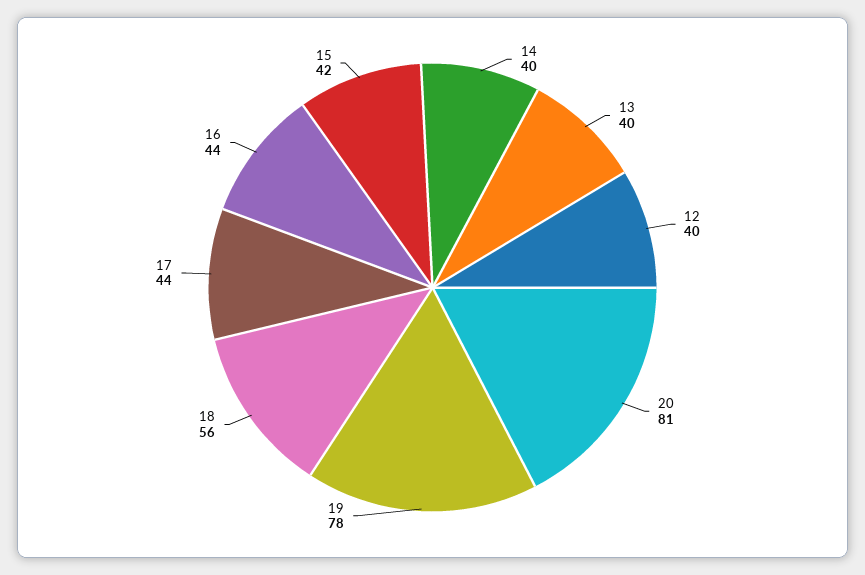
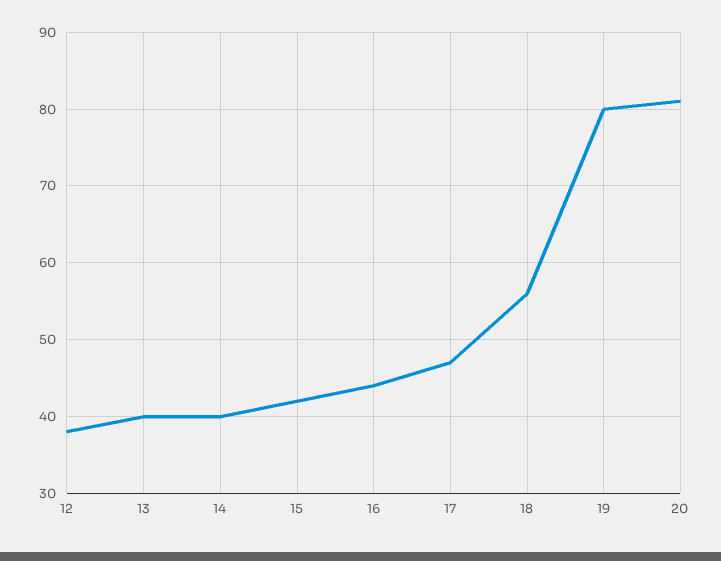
  {
    "14": 40,
    "13": 40,
-   "12": 40,
+   "12": 38,
    "20": 81,
-   "19": 78,
+   "19": 80,
    "18": 56,
-   "17": 44,
+   "17": 47,
    "16": 44,
    "15": 42
  }

